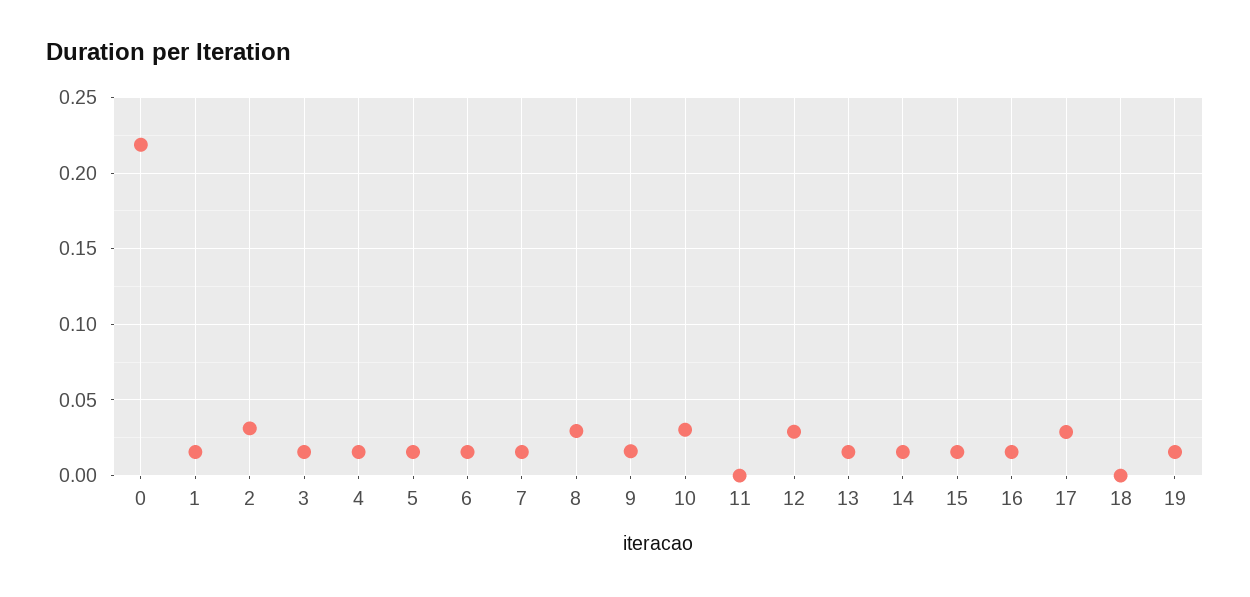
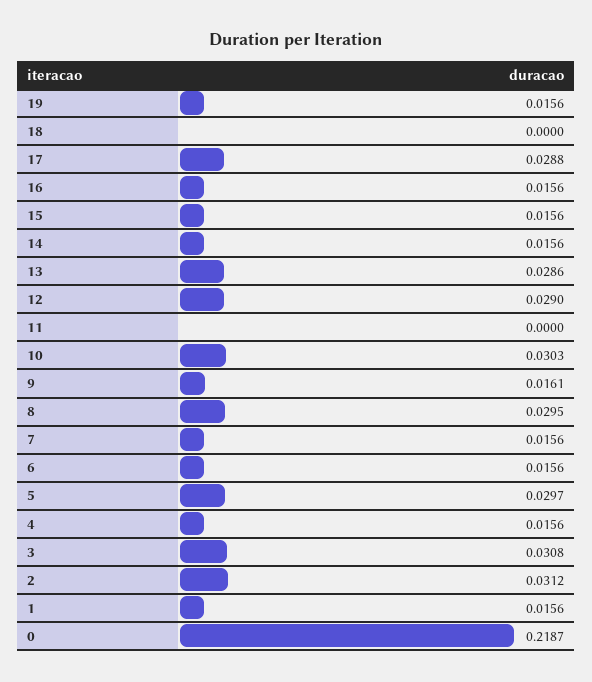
  {
    "0": 0.2187,
    "1": 0.0156,
    "2": 0.0312,
-   "3": 0.015,
+   "3": 0.0308,
    "4": 0.0156,
-   "5": 0.015,
+   "5": 0.0297,
    "6": 0.0156,
    "7": 0.0156,
    "8": 0.0295,
    "9": 0.0161,
    "10": 0.0303,
    "11": 0,
    "12": 0.029,
-   "13": 0.015,
+   "13": 0.0286,
    "14": 0.0156,
    "15": 0.0156,
    "16": 0.0156,
    "17": 0.0288,
    "18": 0,
    "19": 0.0156
  }

